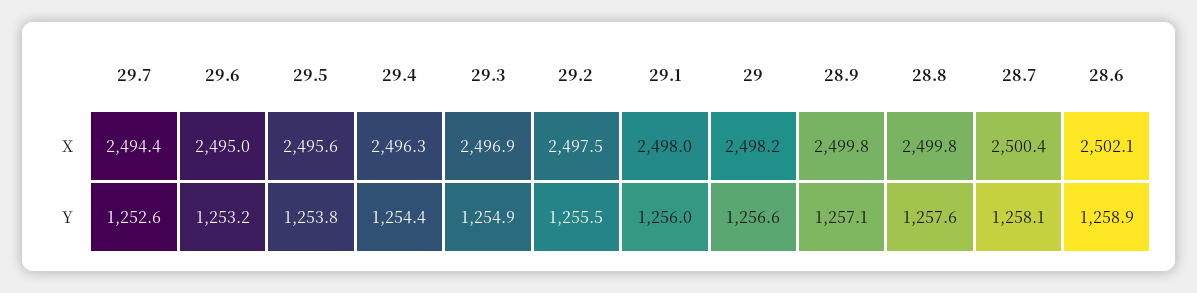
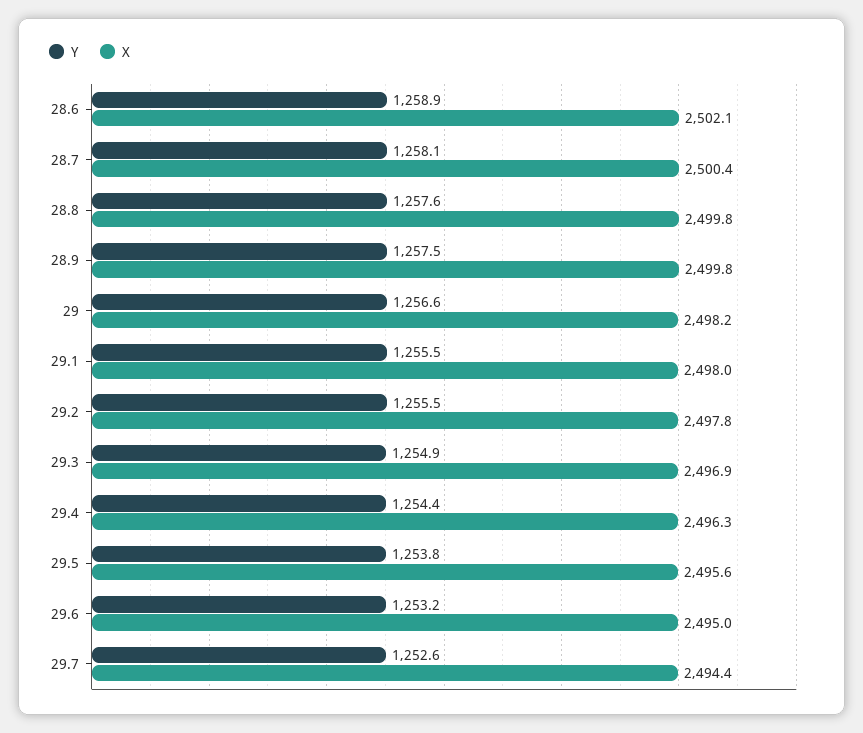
  {
    "X": {
      "29.7": 2494.4,
      "29.6": 2495,
      "29.5": 2495.6,
      "29.4": 2496.3,
      "29.3": 2496.9,
-     "29.2": 2497.5,
+     "29.2": 2497.8,
      "29.1": 2498,
      "29": 2498.2,
      "28.9": 2499.8,
      "28.8": 2499.8,
      "28.7": 2500.4,
      "28.6": 2502.1
    },
    "Y": {
      "29.7": 1252.6,
      "29.6": 1253.2,
      "29.5": 1253.8,
      "29.4": 1254.4,
      "29.3": 1254.9,
      "29.2": 1255.5,
-     "29.1": 1256,
+     "29.1": 1255.5,
      "29": 1256.6,
-     "28.9": 1257.1,
+     "28.9": 1257.5,
      "28.8": 1257.6,
      "28.7": 1258.1,
      "28.6": 1258.9
    }
  }

